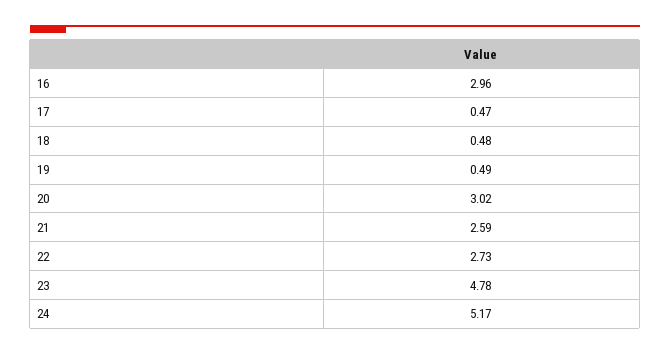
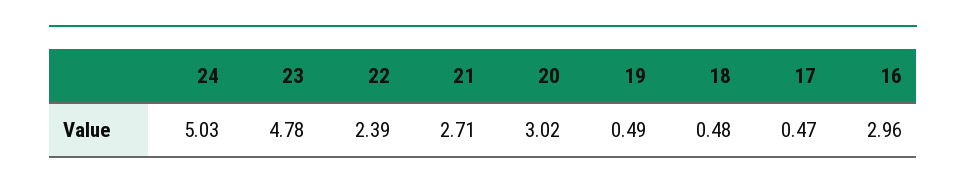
  {
    "16": 2.96,
    "17": 0.47,
    "18": 0.48,
    "19": 0.49,
    "20": 3.02,
-   "21": 2.59,
+   "21": 2.71,
-   "22": 2.73,
+   "22": 2.39,
    "23": 4.78,
-   "24": 5.17
+   "24": 5.03
  }

